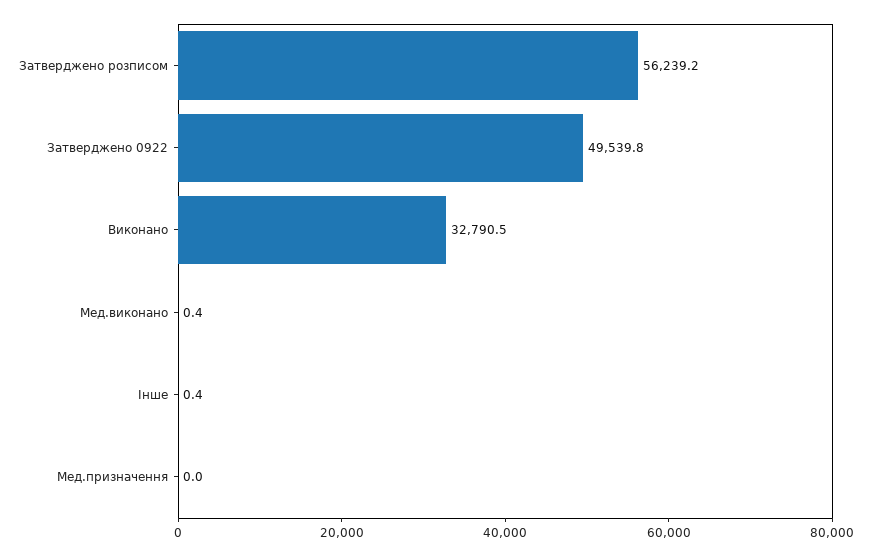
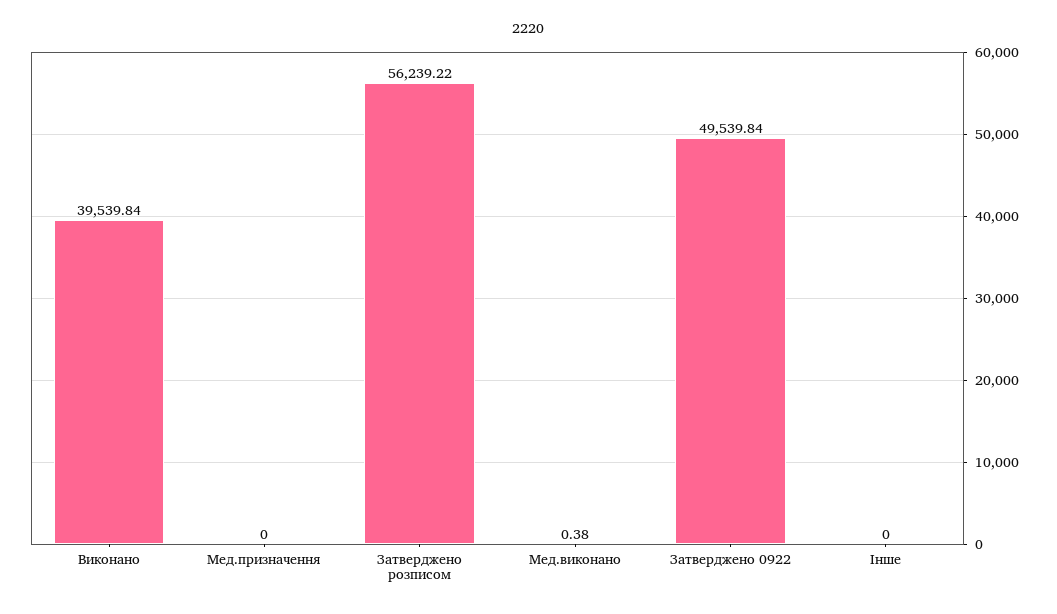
  {
    "Затверджено розписом": 56239.22,
    "Затверджено 0922": 49539.84,
-   "Виконано": 32790.5,
+   "Виконано": 39539.84,
    "Мед.виконано": 0.38,
-   "Інше": 0.4,
+   "Інше": 0,
    "Мед.призначення": 0
  }

